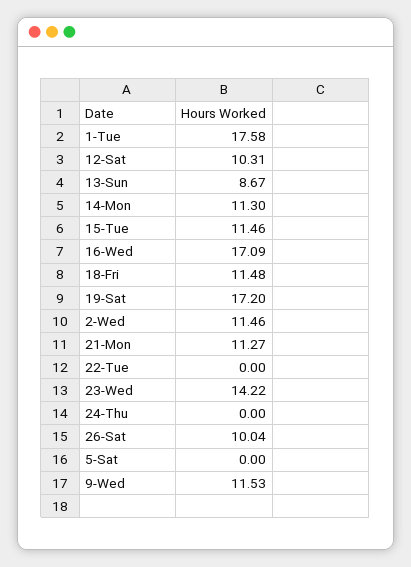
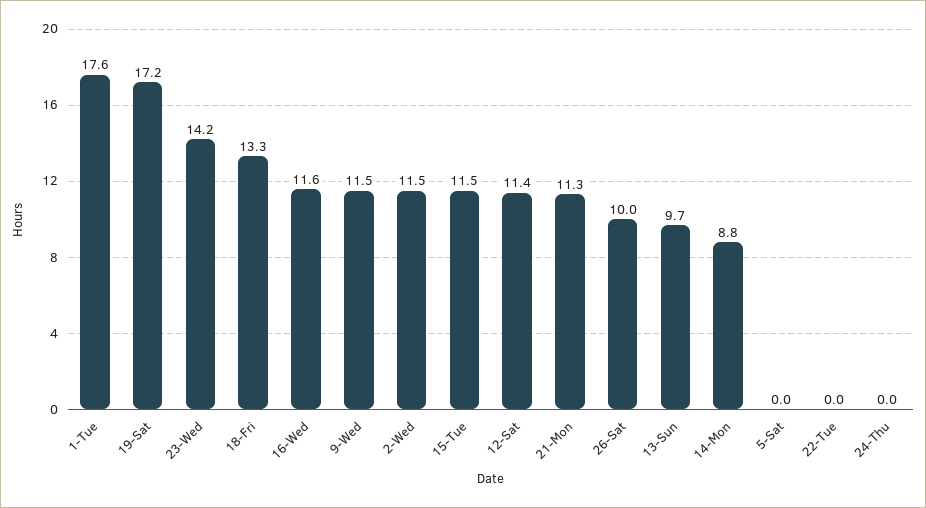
  {
    "1-Tue": 17.58,
-   "12-Sat": 10.31,
+   "12-Sat": 11.4,
-   "13-Sun": 8.67,
+   "13-Sun": 9.7,
-   "14-Mon": 11.3,
+   "14-Mon": 8.8,
    "15-Tue": 11.46,
-   "16-Wed": 17.09,
+   "16-Wed": 11.6,
-   "18-Fri": 11.48,
+   "18-Fri": 13.3,
    "19-Sat": 17.2,
    "2-Wed": 11.46,
    "21-Mon": 11.27,
    "22-Tue": 0,
    "23-Wed": 14.22,
    "24-Thu": 0,
    "26-Sat": 10.04,
    "5-Sat": 0,
    "9-Wed": 11.53
  }

